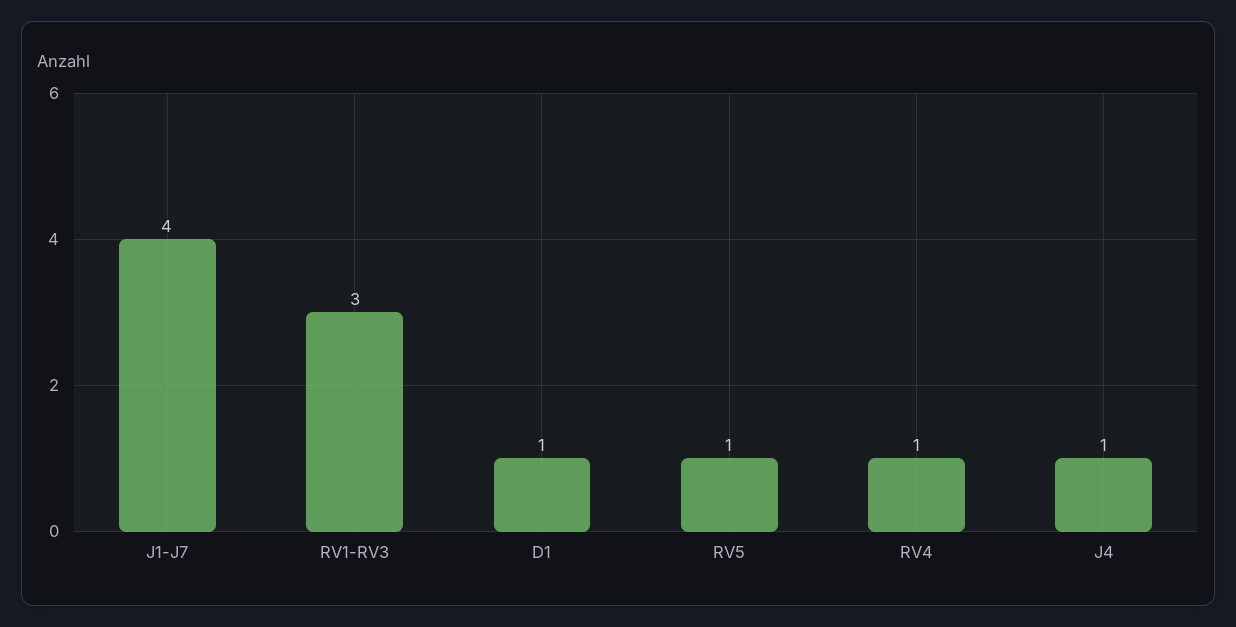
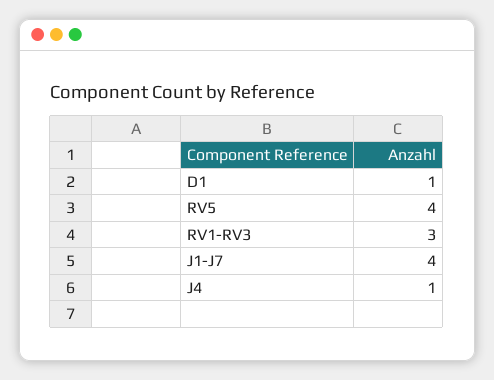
  {
    "J1-J7": 4,
    "RV1-RV3": 3,
    "D1": 1,
-   "RV5": 1,
+   "RV5": 4,
-   "RV4": 1,
    "J4": 1
  }

